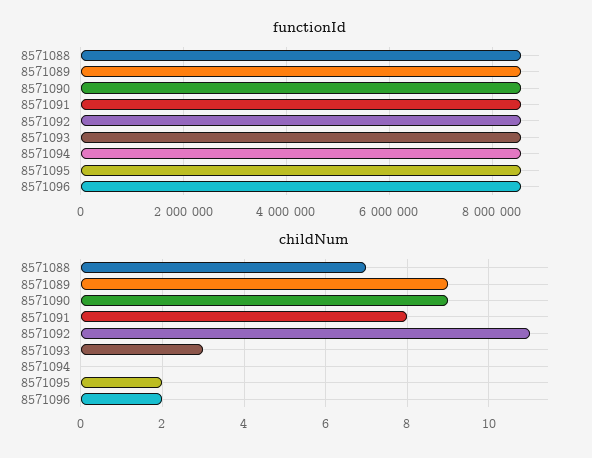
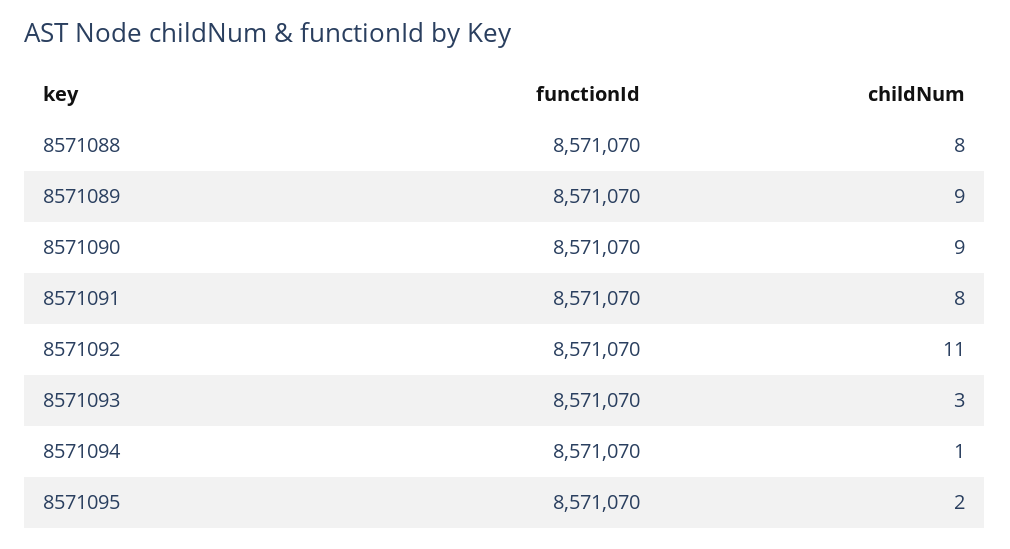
  {
    "functionId": {
      "8571088": 8571070,
      "8571089": 8571070,
      "8571090": 8571070,
      "8571091": 8571070,
      "8571092": 8571070,
      "8571093": 8571070,
      "8571094": 8571070,
-     "8571095": 8571070,
+     "8571095": 8571070
-     "8571096": 8600000
    },
    "childNum": {
-     "8571088": 7,
+     "8571088": 8,
      "8571089": 9,
      "8571090": 9,
      "8571091": 8,
      "8571092": 11,
      "8571093": 3,
-     "8571094": 0,
+     "8571094": 1,
-     "8571095": 2,
+     "8571095": 2
-     "8571096": 2
    }
  }

